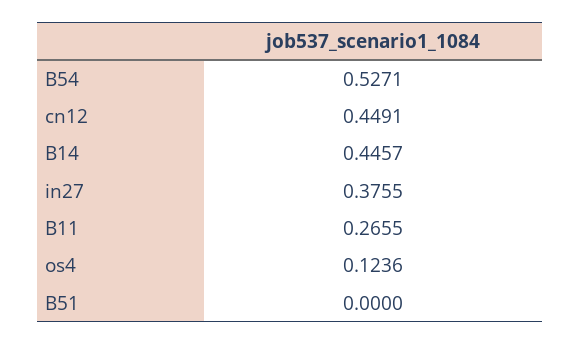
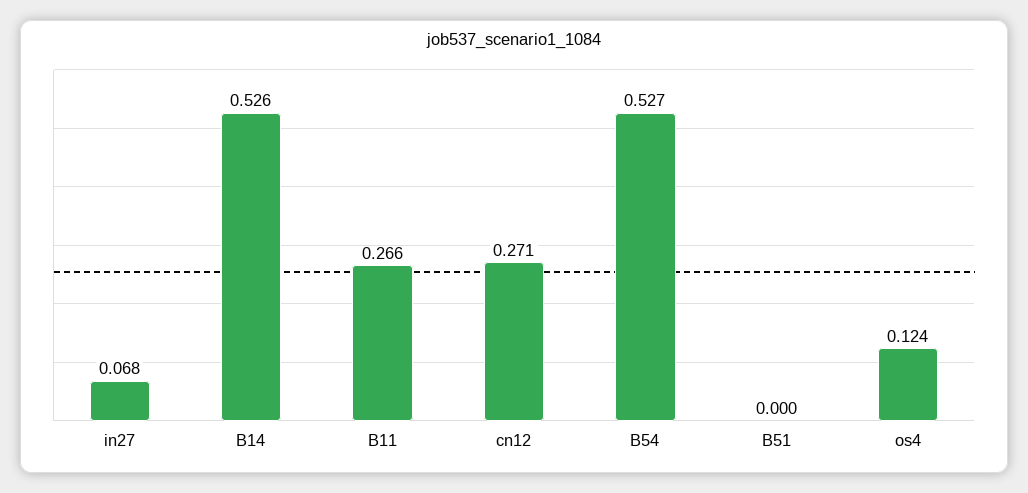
  {
    "B54": 0.5271,
-   "cn12": 0.4491,
+   "cn12": 0.271,
-   "B14": 0.4457,
+   "B14": 0.526,
-   "in27": 0.3755,
+   "in27": 0.068,
    "B11": 0.2655,
    "os4": 0.1236,
    "B51": 0
  }

